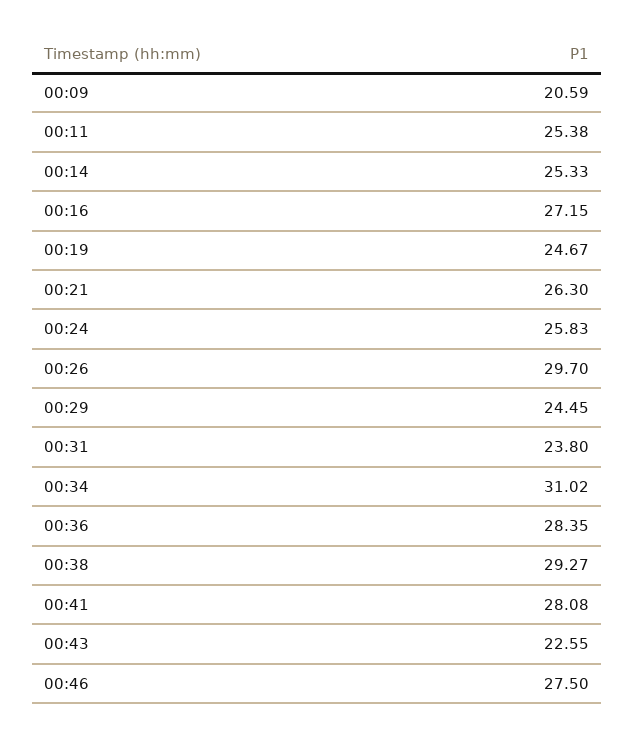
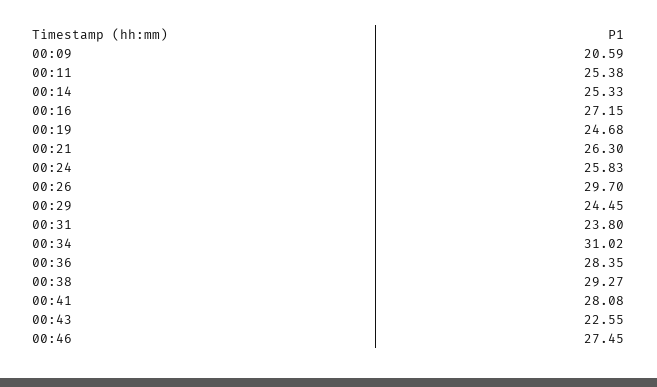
  {
    "00:09": 20.59,
    "00:11": 25.38,
    "00:14": 25.33,
    "00:16": 27.15,
-   "00:19": 24.67,
+   "00:19": 24.68,
    "00:21": 26.3,
    "00:24": 25.83,
    "00:26": 29.7,
    "00:29": 24.45,
    "00:31": 23.8,
    "00:34": 31.02,
    "00:36": 28.35,
    "00:38": 29.27,
    "00:41": 28.08,
    "00:43": 22.55,
-   "00:46": 27.5
+   "00:46": 27.45
  }

